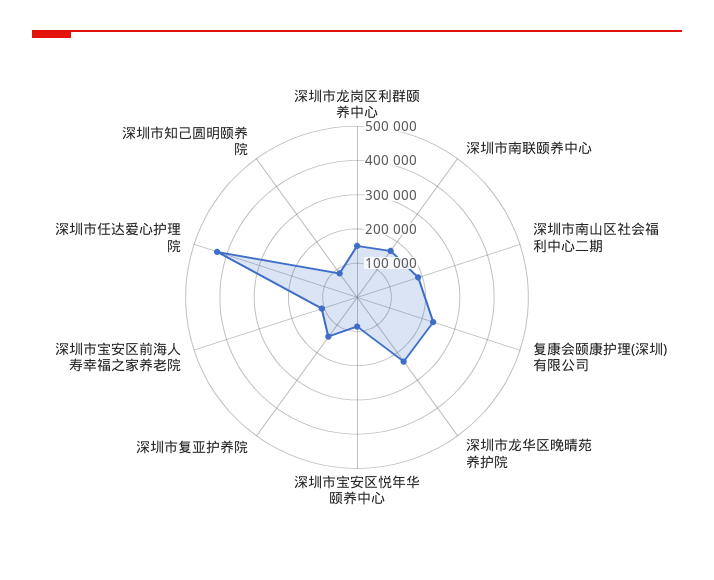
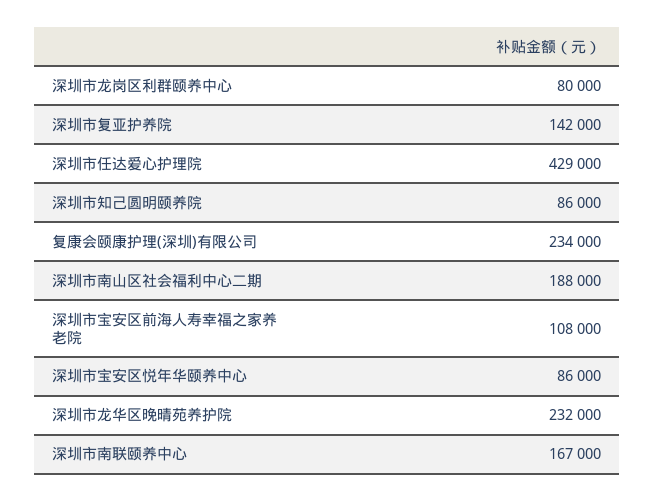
  {
-   "深圳市龙岗区利群颐养中心": 150000,
+   "深圳市龙岗区利群颐养中心": 80000,
    "深圳市南联颐养中心": 167000,
    "深圳市南山区社会福利中心二期": 188000,
    "复康会颐康护理(深圳)有限公司": 234000,
    "深圳市龙华区晚晴苑养护院": 232000,
    "深圳市宝安区悦年华颐养中心": 86000,
    "深圳市复亚护养院": 142000,
    "深圳市宝安区前海人寿幸福之家养老院": 108000,
    "深圳市任达爱心护理院": 429000,
    "深圳市知己圆明颐养院": 86000
  }

